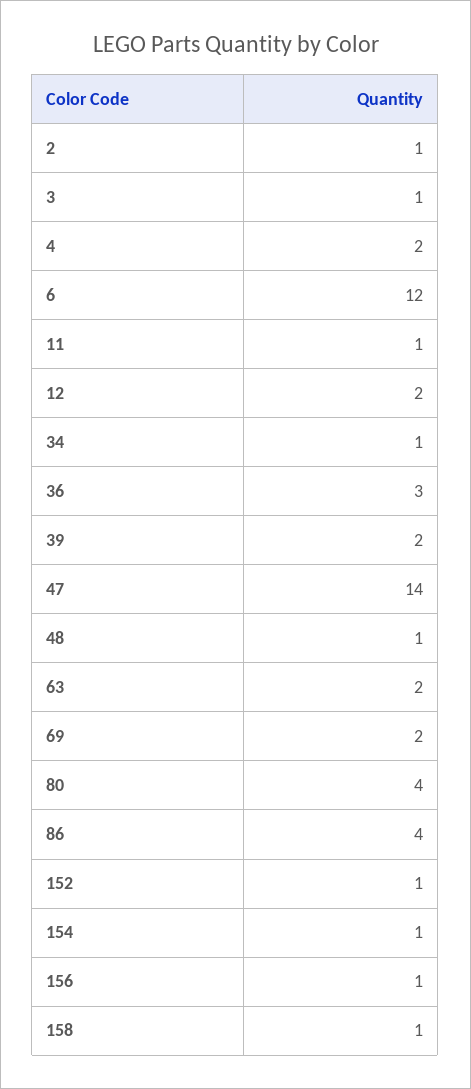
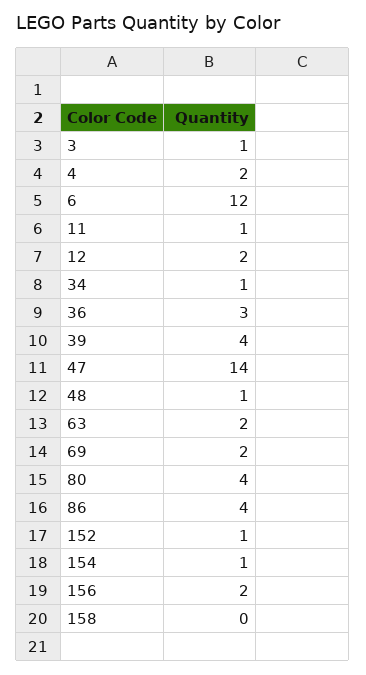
  {
-   "2": 1,
    "3": 1,
    "4": 2,
    "6": 12,
    "11": 1,
    "12": 2,
    "34": 1,
    "36": 3,
-   "39": 2,
+   "39": 4,
    "47": 14,
    "48": 1,
    "63": 2,
    "69": 2,
    "80": 4,
    "86": 4,
    "152": 1,
    "154": 1,
-   "156": 1,
+   "156": 2,
-   "158": 1
+   "158": 0
  }

